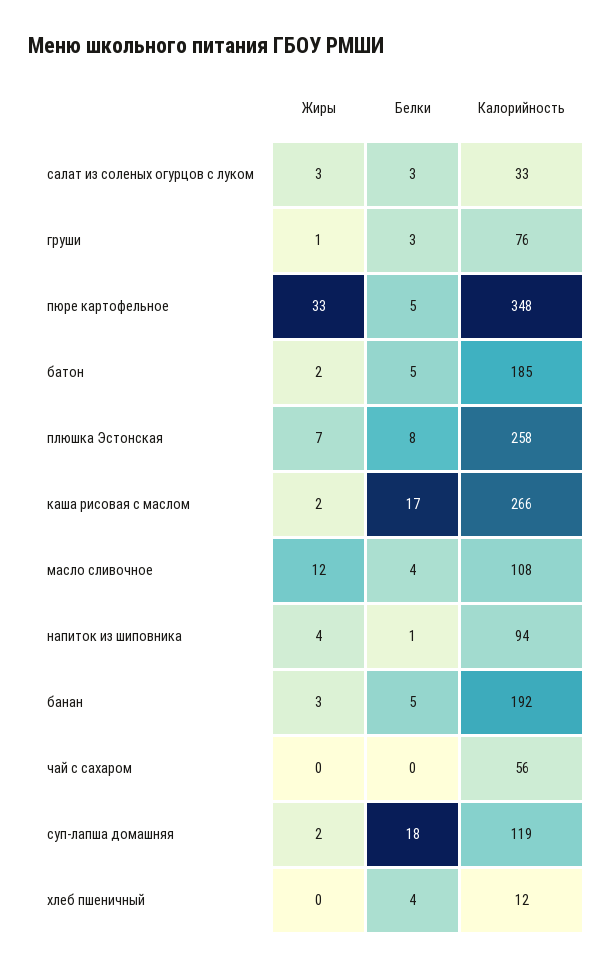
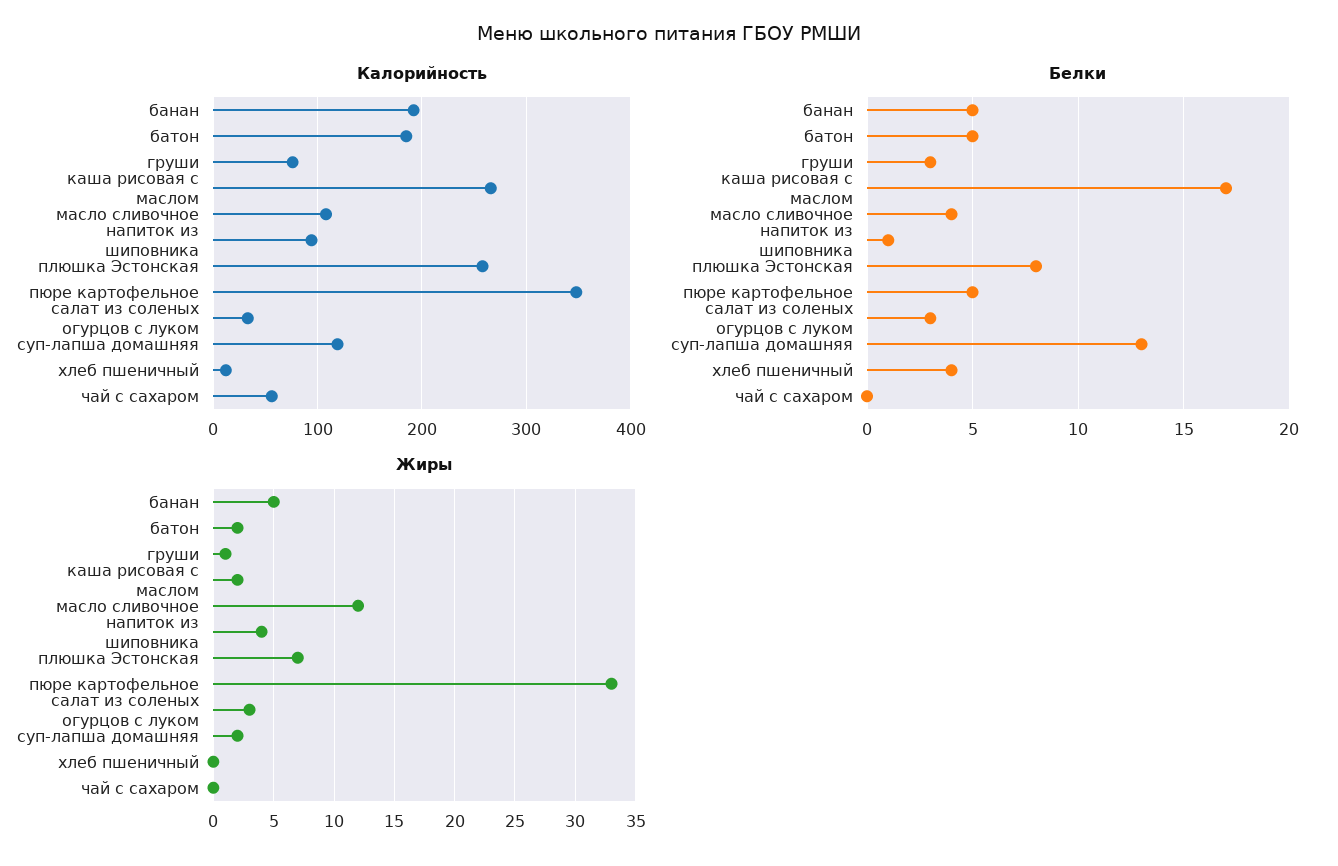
  {
    "Жиры": {
      "салат из соленых огурцов с луком": 3,
      "груши": 1,
      "пюре картофельное": 33,
      "батон": 2,
      "плюшка Эстонская": 7,
      "каша рисовая с маслом": 2,
      "масло сливочное": 12,
      "напиток из шиповника": 4,
-     "банан": 3,
+     "банан": 5,
      "чай с сахаром": 0,
      "суп-лапша домашняя": 2,
      "хлеб пшеничный": 0
    },
    "Белки": {
      "салат из соленых огурцов с луком": 3,
      "груши": 3,
      "пюре картофельное": 5,
      "батон": 5,
      "плюшка Эстонская": 8,
      "каша рисовая с маслом": 17,
      "масло сливочное": 4,
      "напиток из шиповника": 1,
      "банан": 5,
      "чай с сахаром": 0,
-     "суп-лапша домашняя": 18,
+     "суп-лапша домашняя": 13,
      "хлеб пшеничный": 4
    },
    "Калорийность": {
      "салат из соленых огурцов с луком": 33,
      "груши": 76,
      "пюре картофельное": 348,
      "батон": 185,
      "плюшка Эстонская": 258,
      "каша рисовая с маслом": 266,
      "масло сливочное": 108,
      "напиток из шиповника": 94,
      "банан": 192,
      "чай с сахаром": 56,
      "суп-лапша домашняя": 119,
      "хлеб пшеничный": 12
    }
  }

